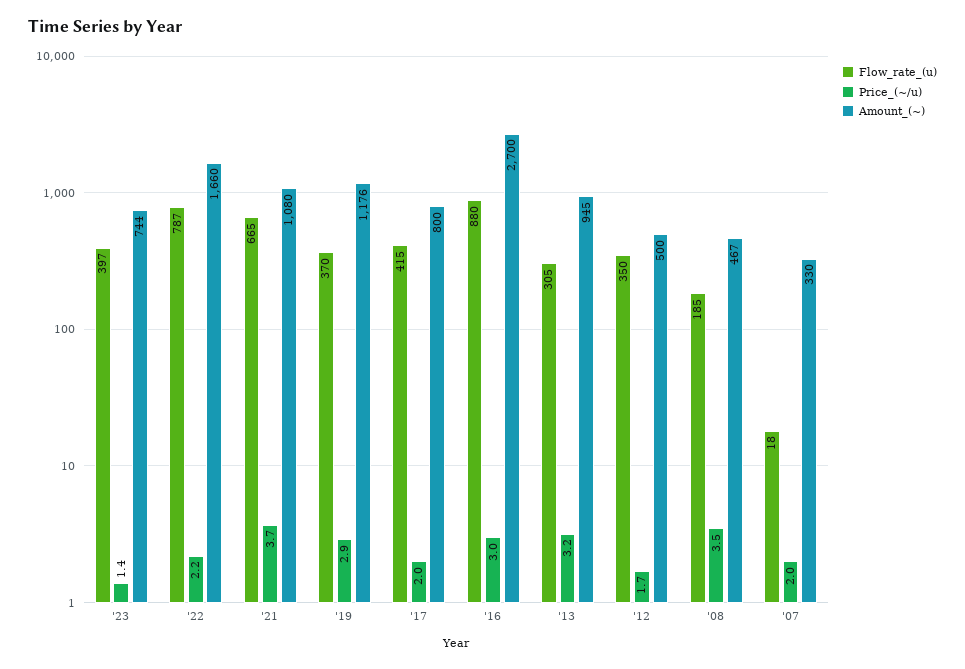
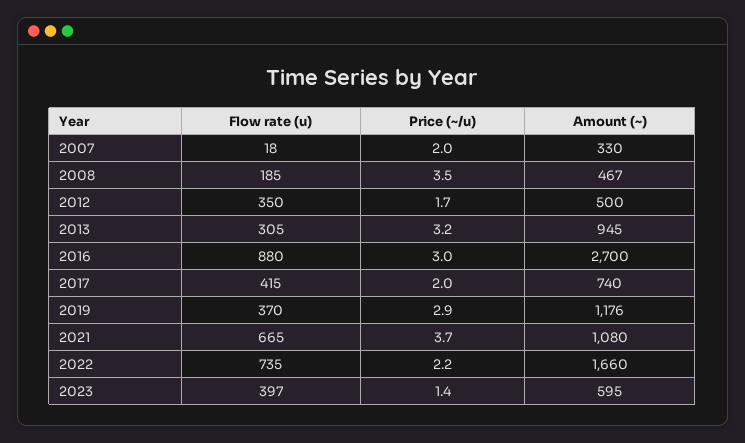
  {
    "Flow_rate_(u)": {
      "'23": 397,
-     "'22": 787,
+     "'22": 735,
      "'21": 665,
      "'19": 370,
      "'17": 415,
      "'16": 880,
      "'13": 305,
      "'12": 350,
      "'08": 185,
      "'07": 18
    },
    "Price_(~/u)": {
      "'23": 1.4,
      "'22": 2.2,
      "'21": 3.7,
      "'19": 2.9,
      "'17": 2,
      "'16": 3,
      "'13": 3.2,
      "'12": 1.7,
      "'08": 3.5,
      "'07": 2
    },
    "Amount_(~)": {
-     "'23": 744,
+     "'23": 595,
      "'22": 1660,
      "'21": 1080,
      "'19": 1176,
-     "'17": 800,
+     "'17": 740,
      "'16": 2700,
      "'13": 945,
      "'12": 500,
      "'08": 467,
      "'07": 330
    }
  }

